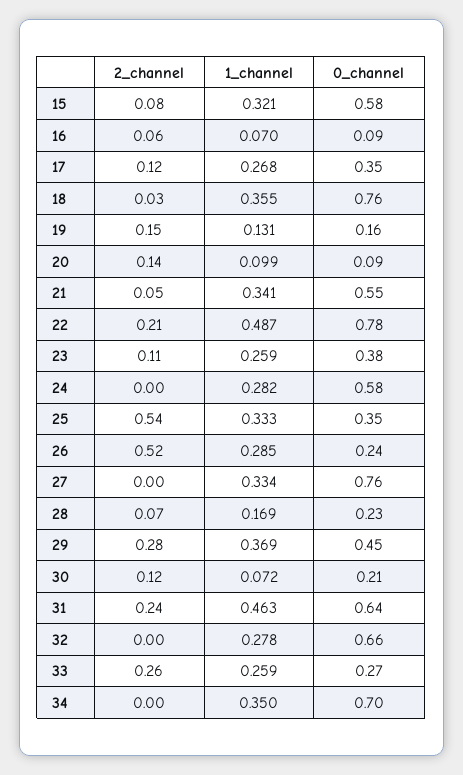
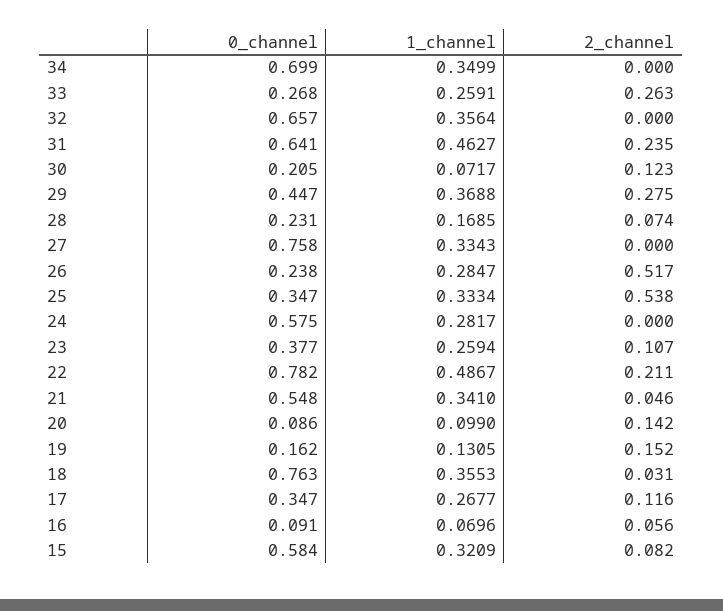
  {
    "2_channel": {
      "15": 0.082,
      "16": 0.056,
      "17": 0.116,
      "18": 0.031,
      "19": 0.152,
      "20": 0.142,
      "21": 0.046,
      "22": 0.211,
      "23": 0.107,
      "24": 0,
      "25": 0.538,
      "26": 0.517,
      "27": 0,
      "28": 0.074,
      "29": 0.275,
      "30": 0.123,
      "31": 0.235,
      "32": 0,
      "33": 0.263,
      "34": 0
    },
    "1_channel": {
      "15": 0.3209,
      "16": 0.0696,
      "17": 0.2677,
      "18": 0.3553,
      "19": 0.1305,
      "20": 0.099,
      "21": 0.341,
      "22": 0.4867,
      "23": 0.2594,
      "24": 0.2817,
      "25": 0.3334,
      "26": 0.2847,
      "27": 0.3343,
      "28": 0.1685,
      "29": 0.3688,
      "30": 0.0717,
      "31": 0.4627,
-     "32": 0.278,
+     "32": 0.3564,
      "33": 0.2591,
      "34": 0.3499
    },
    "0_channel": {
      "15": 0.584,
      "16": 0.091,
      "17": 0.347,
      "18": 0.763,
      "19": 0.162,
      "20": 0.086,
      "21": 0.548,
      "22": 0.782,
      "23": 0.377,
      "24": 0.575,
      "25": 0.347,
      "26": 0.238,
      "27": 0.758,
      "28": 0.231,
      "29": 0.447,
      "30": 0.205,
      "31": 0.641,
      "32": 0.657,
      "33": 0.268,
      "34": 0.699
    }
  }

